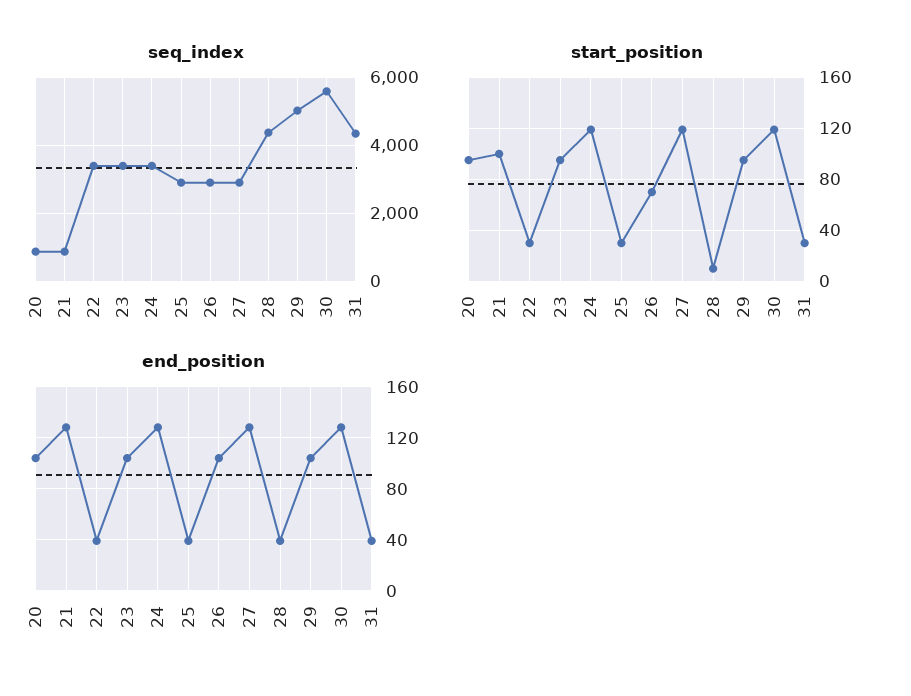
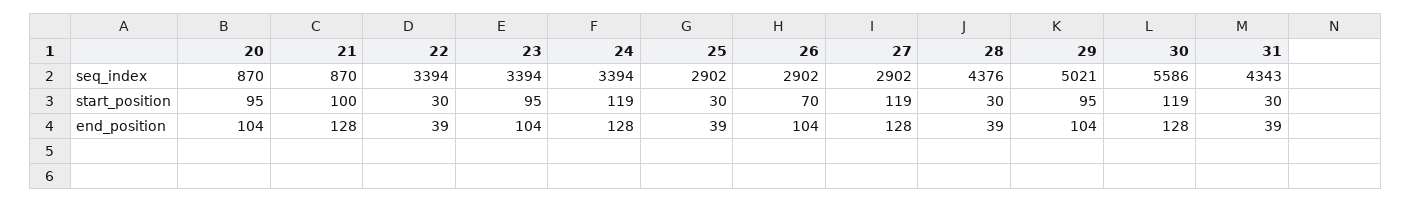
  {
    "seq_index": {
      "20": 870,
      "21": 870,
      "22": 3394,
      "23": 3394,
      "24": 3394,
      "25": 2902,
      "26": 2902,
      "27": 2902,
      "28": 4376,
      "29": 5021,
      "30": 5586,
      "31": 4343
    },
    "start_position": {
      "20": 95,
      "21": 100,
      "22": 30,
      "23": 95,
      "24": 119,
      "25": 30,
      "26": 70,
      "27": 119,
-     "28": 10,
+     "28": 30,
      "29": 95,
      "30": 119,
      "31": 30
    },
    "end_position": {
      "20": 104,
      "21": 128,
      "22": 39,
      "23": 104,
      "24": 128,
      "25": 39,
      "26": 104,
      "27": 128,
      "28": 39,
      "29": 104,
      "30": 128,
      "31": 39
    }
  }

